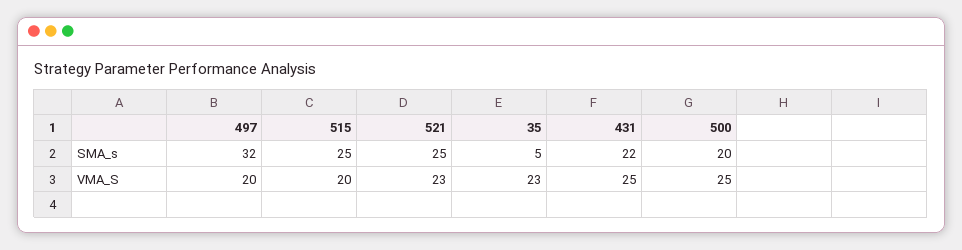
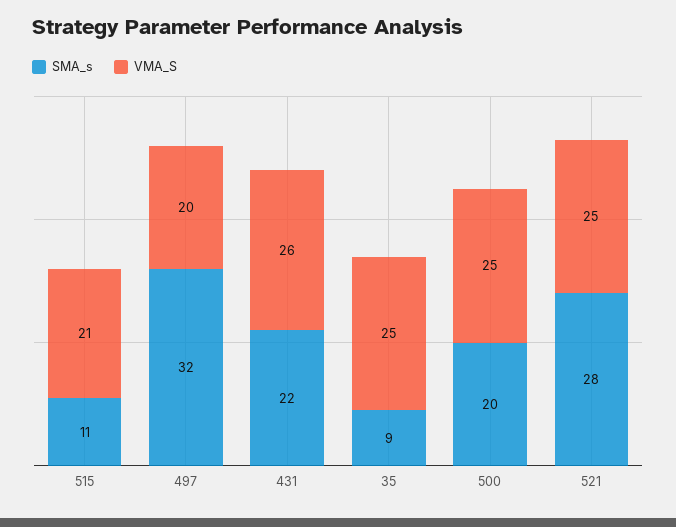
  {
    "SMA_s": {
      "497": 32,
-     "515": 25,
+     "515": 11,
-     "521": 25,
+     "521": 28,
-     "35": 5,
+     "35": 9,
      "431": 22,
      "500": 20
    },
    "VMA_S": {
      "497": 20,
-     "515": 20,
+     "515": 21,
-     "521": 23,
+     "521": 25,
-     "35": 23,
+     "35": 25,
-     "431": 25,
+     "431": 26,
      "500": 25
    }
  }

